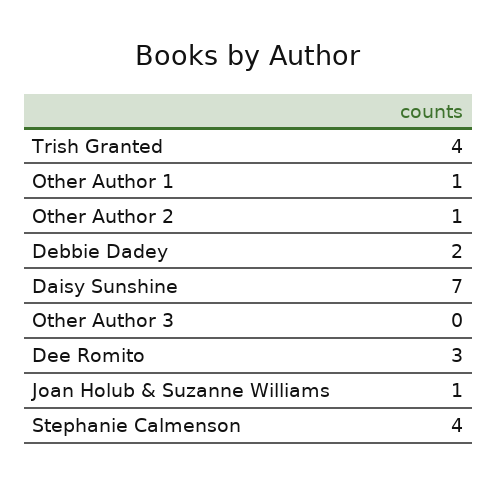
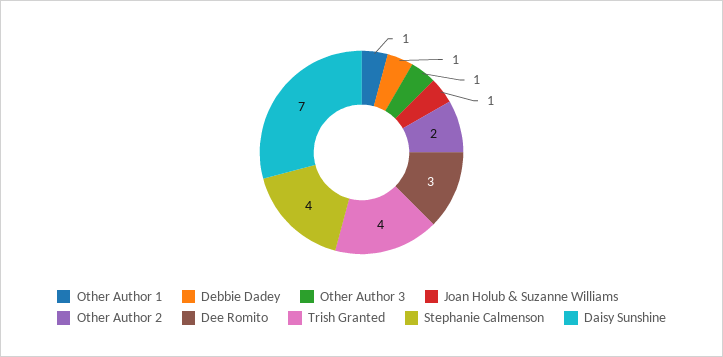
  {
    "Trish Granted": 4,
    "Other Author 1": 1,
-   "Other Author 2": 1,
+   "Other Author 2": 2,
-   "Debbie Dadey": 2,
+   "Debbie Dadey": 1,
    "Daisy Sunshine": 7,
-   "Other Author 3": 0,
+   "Other Author 3": 1,
    "Dee Romito": 3,
    "Joan Holub & Suzanne Williams": 1,
    "Stephanie Calmenson": 4
  }

